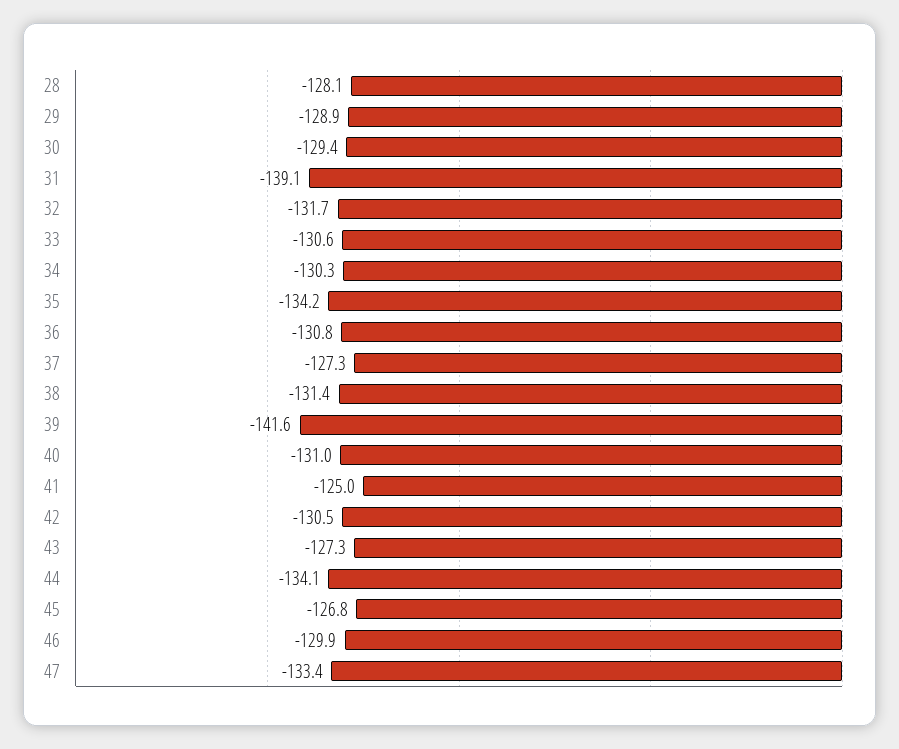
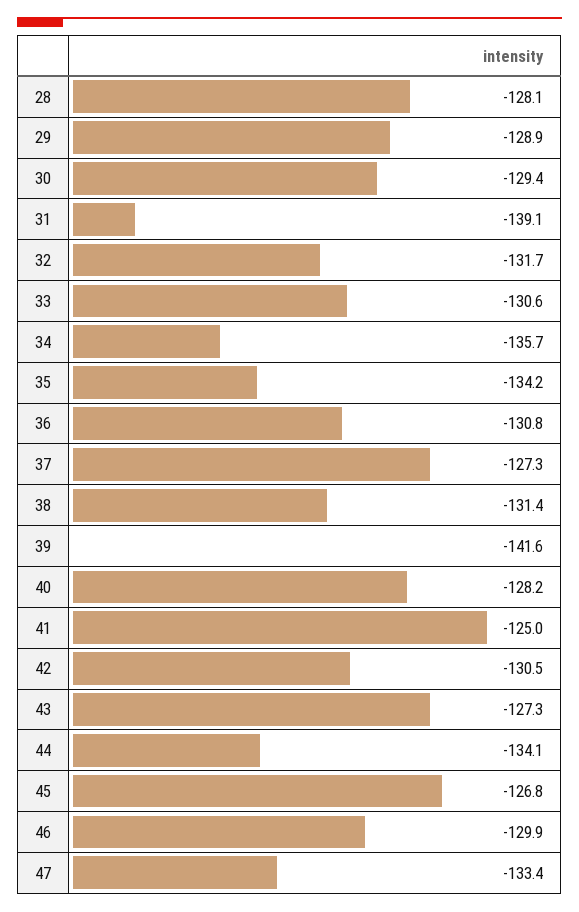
  {
    "28": -128.1,
    "29": -128.9,
    "30": -129.4,
    "31": -139.1,
    "32": -131.7,
    "33": -130.6,
-   "34": -130.3,
+   "34": -135.7,
    "35": -134.2,
    "36": -130.8,
    "37": -127.3,
    "38": -131.4,
    "39": -141.6,
-   "40": -131,
+   "40": -128.2,
    "41": -125,
    "42": -130.5,
    "43": -127.3,
    "44": -134.1,
    "45": -126.8,
    "46": -129.9,
    "47": -133.4
  }

